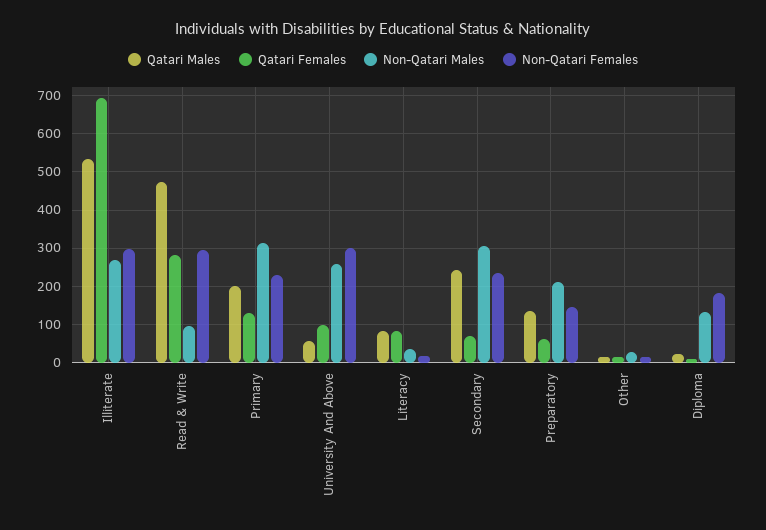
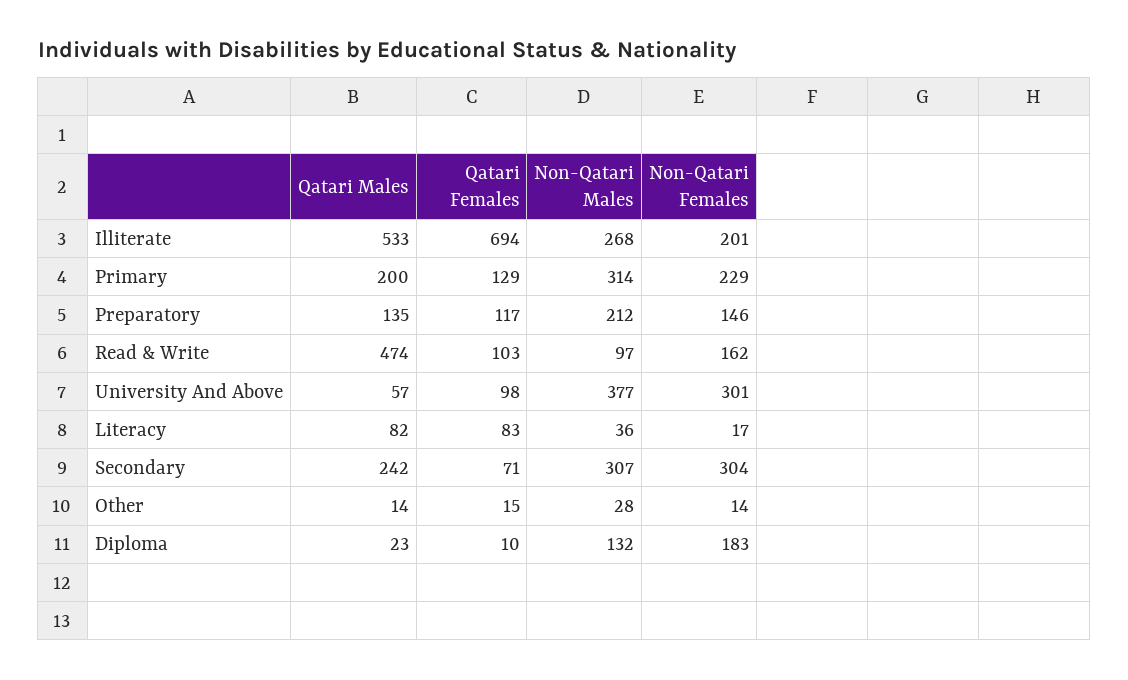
  {
    "Qatari Males": {
      "Illiterate": 533,
      "Read & Write": 474,
      "Primary": 200,
      "University And Above": 57,
      "Literacy": 82,
      "Secondary": 242,
      "Preparatory": 135,
      "Other": 14,
      "Diploma": 23
    },
    "Qatari Females": {
      "Illiterate": 694,
-     "Read & Write": 280,
+     "Read & Write": 103,
      "Primary": 129,
      "University And Above": 98,
      "Literacy": 83,
      "Secondary": 71,
-     "Preparatory": 60,
+     "Preparatory": 117,
      "Other": 15,
      "Diploma": 10
    },
    "Non-Qatari Males": {
      "Illiterate": 268,
      "Read & Write": 97,
      "Primary": 314,
-     "University And Above": 260,
+     "University And Above": 377,
      "Literacy": 36,
      "Secondary": 307,
      "Preparatory": 212,
      "Other": 28,
      "Diploma": 132
    },
    "Non-Qatari Females": {
-     "Illiterate": 300,
+     "Illiterate": 201,
-     "Read & Write": 300,
+     "Read & Write": 162,
      "Primary": 229,
      "University And Above": 301,
      "Literacy": 17,
-     "Secondary": 240,
+     "Secondary": 304,
      "Preparatory": 146,
      "Other": 14,
      "Diploma": 183
    }
  }

